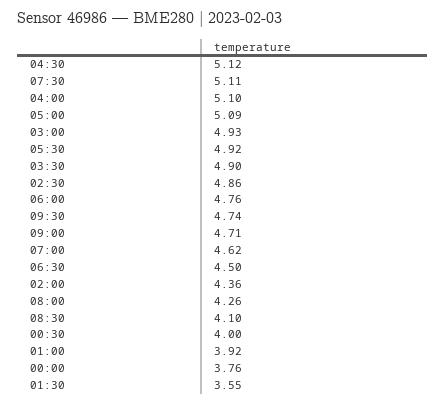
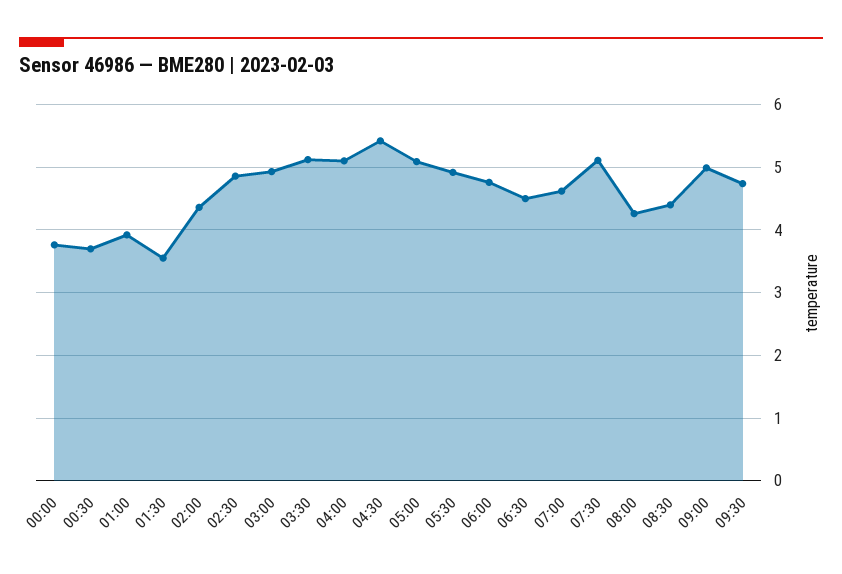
  {
-   "04:30": 5.12,
+   "04:30": 5.4,
    "07:30": 5.11,
    "04:00": 5.1,
    "05:00": 5.09,
    "03:00": 4.93,
    "05:30": 4.92,
-   "03:30": 4.9,
+   "03:30": 5.1,
    "02:30": 4.86,
    "06:00": 4.76,
    "09:30": 4.74,
-   "09:00": 4.71,
+   "09:00": 5,
    "07:00": 4.62,
    "06:30": 4.5,
    "02:00": 4.36,
    "08:00": 4.26,
-   "08:30": 4.1,
+   "08:30": 4.4,
-   "00:30": 4,
+   "00:30": 3.7,
    "01:00": 3.92,
    "00:00": 3.76,
    "01:30": 3.55
  }

